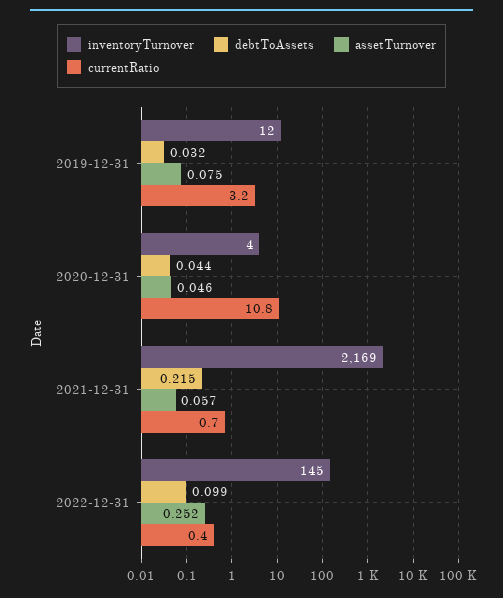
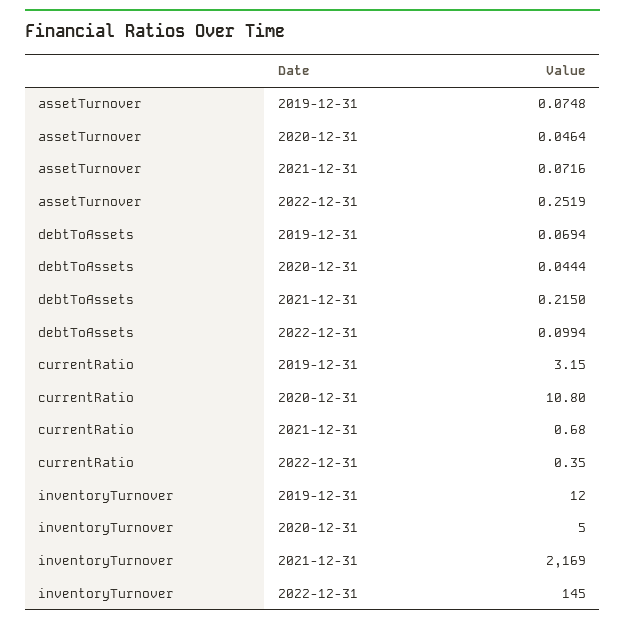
  {
    "inventoryTurnover": {
      "2019-12-31": 12,
-     "2020-12-31": 4,
+     "2020-12-31": 5,
      "2021-12-31": 2169,
      "2022-12-31": 145
    },
    "debtToAssets": {
-     "2019-12-31": 0.032,
+     "2019-12-31": 0.0694,
      "2020-12-31": 0.0444,
      "2021-12-31": 0.215,
      "2022-12-31": 0.0994
    },
    "assetTurnover": {
      "2019-12-31": 0.0748,
      "2020-12-31": 0.0464,
-     "2021-12-31": 0.057,
+     "2021-12-31": 0.0716,
      "2022-12-31": 0.2519
    },
    "currentRatio": {
      "2019-12-31": 3.15,
      "2020-12-31": 10.8,
      "2021-12-31": 0.68,
      "2022-12-31": 0.35
    }
  }

